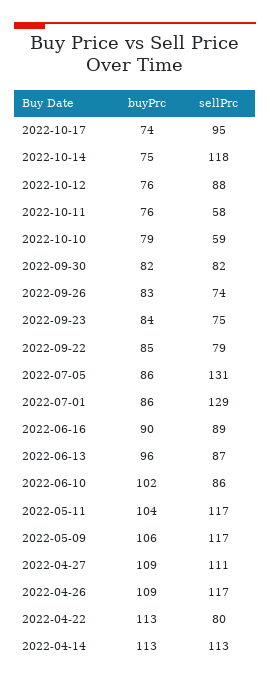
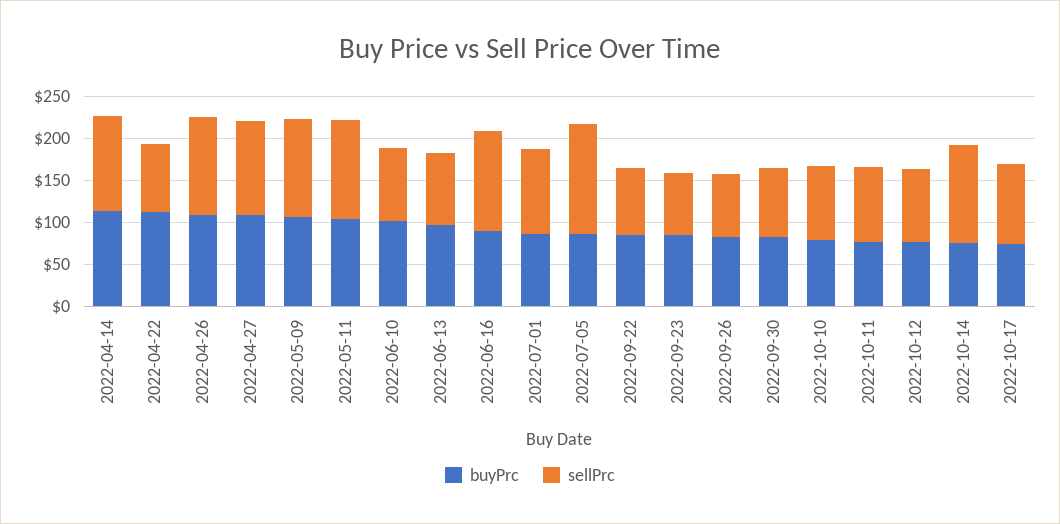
  {
    "buyPrc": {
      "2022-10-17": 74,
      "2022-10-14": 75,
      "2022-10-12": 76,
      "2022-10-11": 76,
      "2022-10-10": 79,
      "2022-09-30": 82,
      "2022-09-26": 83,
      "2022-09-23": 84,
      "2022-09-22": 85,
      "2022-07-05": 86,
      "2022-07-01": 86,
      "2022-06-16": 90,
      "2022-06-13": 96,
      "2022-06-10": 102,
      "2022-05-11": 104,
      "2022-05-09": 106,
      "2022-04-27": 109,
      "2022-04-26": 109,
      "2022-04-22": 113,
      "2022-04-14": 113
    },
    "sellPrc": {
      "2022-10-17": 95,
      "2022-10-14": 118,
      "2022-10-12": 88,
-     "2022-10-11": 58,
+     "2022-10-11": 90,
-     "2022-10-10": 59,
+     "2022-10-10": 90,
      "2022-09-30": 82,
      "2022-09-26": 74,
      "2022-09-23": 75,
      "2022-09-22": 79,
      "2022-07-05": 131,
-     "2022-07-01": 129,
+     "2022-07-01": 100,
-     "2022-06-16": 89,
+     "2022-06-16": 120,
      "2022-06-13": 87,
      "2022-06-10": 86,
      "2022-05-11": 117,
      "2022-05-09": 117,
      "2022-04-27": 111,
      "2022-04-26": 117,
      "2022-04-22": 80,
      "2022-04-14": 113
    }
  }

